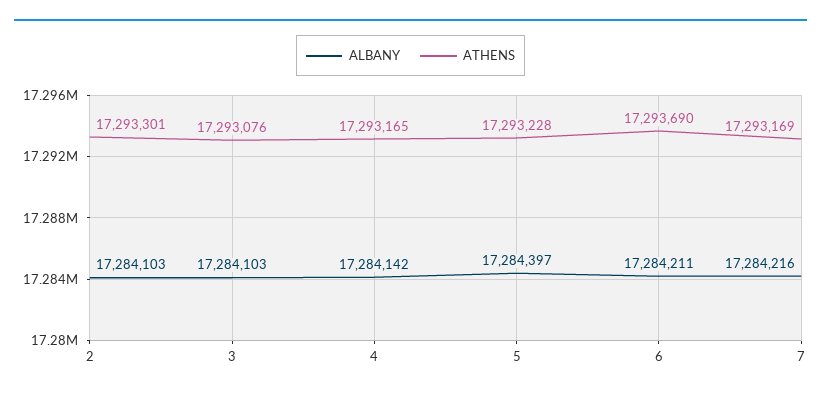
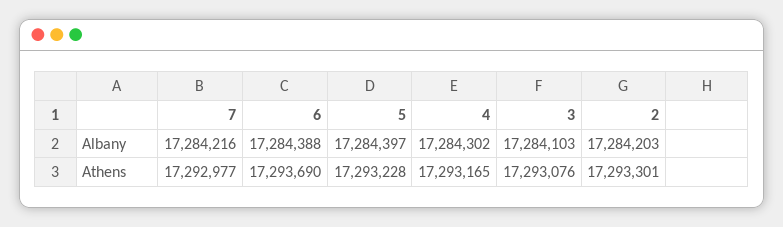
  {
    "ALBANY": {
-     "2": 17284103,
+     "2": 17284203,
      "3": 17284103,
-     "4": 17284142,
+     "4": 17284302,
      "5": 17284397,
-     "6": 17284211,
+     "6": 17284388,
      "7": 17284216
    },
    "ATHENS": {
      "2": 17293301,
      "3": 17293076,
      "4": 17293165,
      "5": 17293228,
      "6": 17293690,
-     "7": 17293169
+     "7": 17292977
    }
  }

